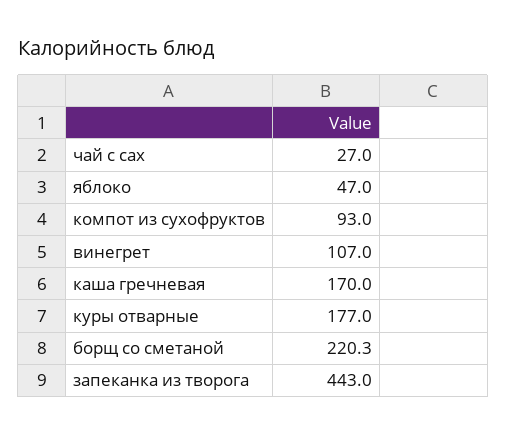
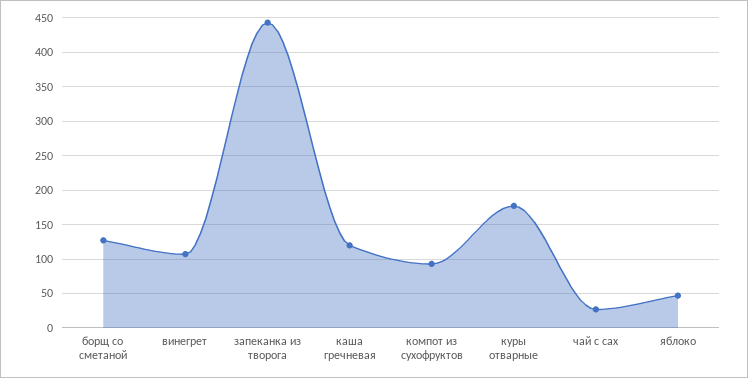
  {
    "чай с сах": 27,
    "яблоко": 47,
    "компот из сухофруктов": 93,
    "винегрет": 107,
-   "каша гречневая": 170,
+   "каша гречневая": 120,
    "куры отварные": 177,
-   "борщ со сметаной": 220.3,
+   "борщ со сметаной": 130,
    "запеканка из творога": 443
  }

